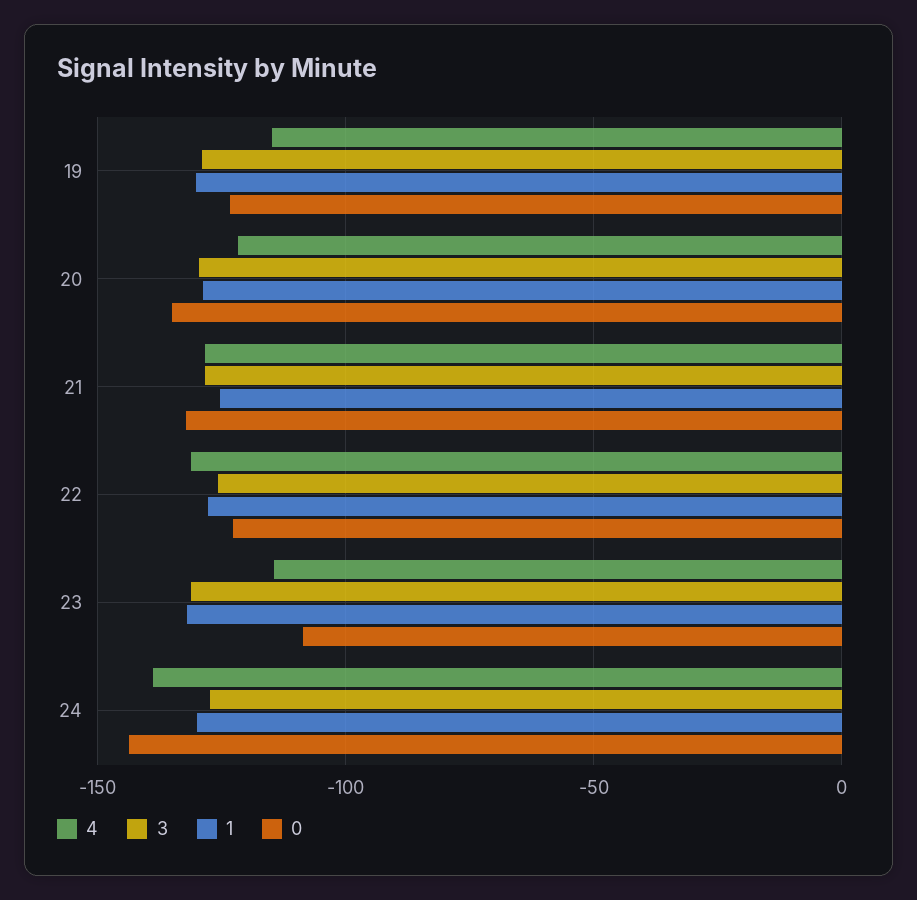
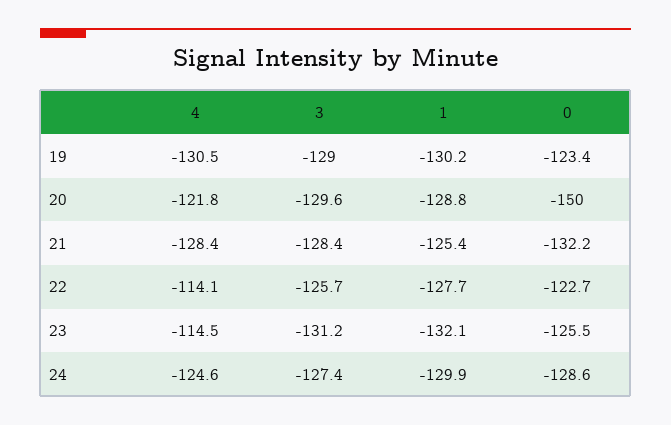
  {
    "4": {
-     "19": -115,
+     "19": -130.5,
      "20": -121.8,
      "21": -128.4,
-     "22": -130,
+     "22": -114.1,
      "23": -114.5,
-     "24": -140
+     "24": -124.6
    },
    "3": {
      "19": -129,
      "20": -129.6,
      "21": -128.4,
      "22": -125.7,
      "23": -131.2,
      "24": -127.4
    },
    "1": {
      "19": -130.2,
      "20": -128.8,
      "21": -125.4,
      "22": -127.7,
      "23": -132.1,
      "24": -129.9
    },
    "0": {
      "19": -123.4,
-     "20": -135,
+     "20": -150,
      "21": -132.2,
      "22": -122.7,
-     "23": -110,
+     "23": -125.5,
-     "24": -145
+     "24": -128.6
    }
  }

